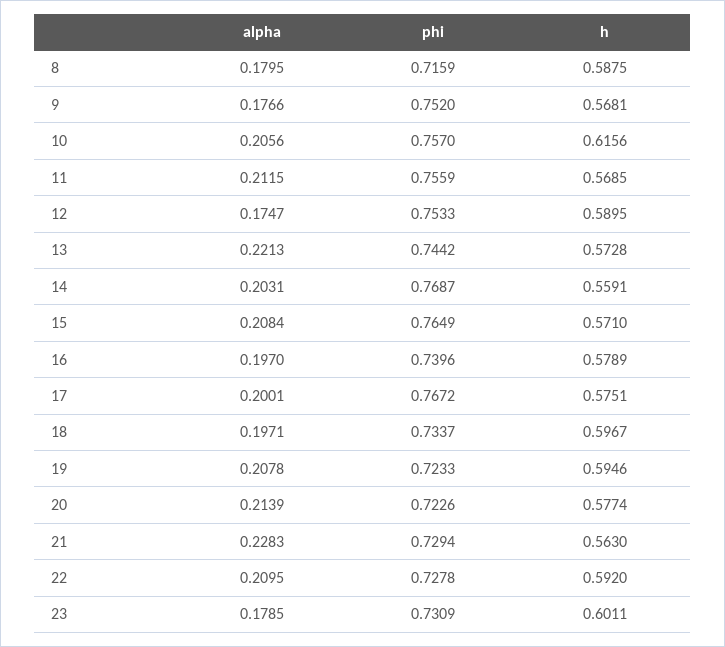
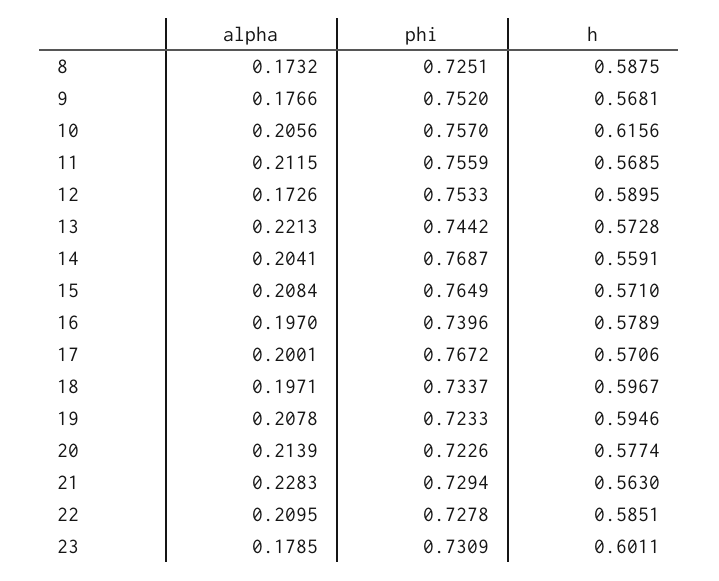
  {
    "alpha": {
-     "8": 0.1795,
+     "8": 0.1732,
      "9": 0.1766,
      "10": 0.2056,
      "11": 0.2115,
-     "12": 0.1747,
+     "12": 0.1726,
      "13": 0.2213,
-     "14": 0.2031,
+     "14": 0.2041,
      "15": 0.2084,
      "16": 0.197,
      "17": 0.2001,
      "18": 0.1971,
      "19": 0.2078,
      "20": 0.2139,
      "21": 0.2283,
      "22": 0.2095,
      "23": 0.1785
    },
    "phi": {
-     "8": 0.7159,
+     "8": 0.7251,
      "9": 0.752,
      "10": 0.757,
      "11": 0.7559,
      "12": 0.7533,
      "13": 0.7442,
      "14": 0.7687,
      "15": 0.7649,
      "16": 0.7396,
      "17": 0.7672,
      "18": 0.7337,
      "19": 0.7233,
      "20": 0.7226,
      "21": 0.7294,
      "22": 0.7278,
      "23": 0.7309
    },
    "h": {
      "8": 0.5875,
      "9": 0.5681,
      "10": 0.6156,
      "11": 0.5685,
      "12": 0.5895,
      "13": 0.5728,
      "14": 0.5591,
      "15": 0.571,
      "16": 0.5789,
-     "17": 0.5751,
+     "17": 0.5706,
      "18": 0.5967,
      "19": 0.5946,
      "20": 0.5774,
      "21": 0.563,
-     "22": 0.592,
+     "22": 0.5851,
      "23": 0.6011
    }
  }

